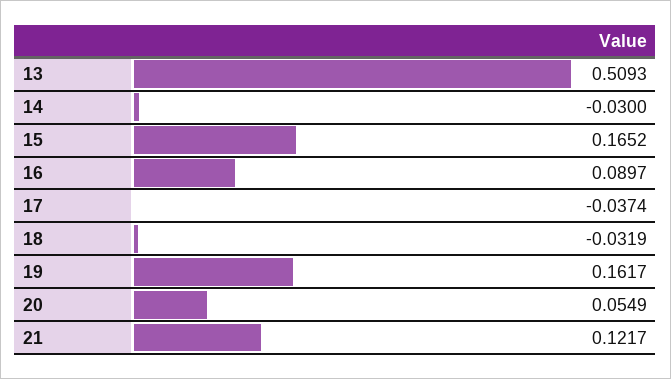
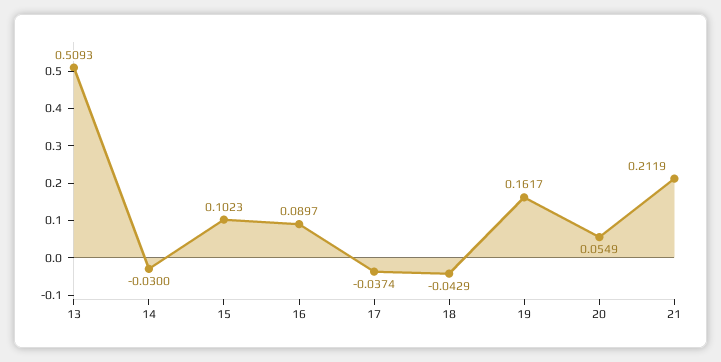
  {
    "13": 0.5093,
    "14": -0.03,
-   "15": 0.1652,
+   "15": 0.1023,
    "16": 0.0897,
    "17": -0.0374,
-   "18": -0.0319,
+   "18": -0.0429,
    "19": 0.1617,
    "20": 0.0549,
-   "21": 0.1217
+   "21": 0.2119
  }

